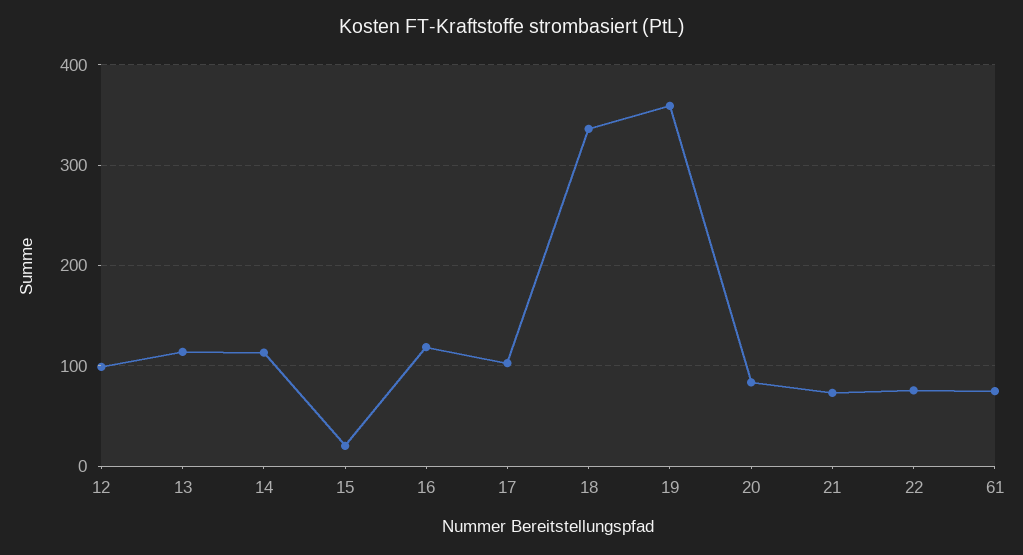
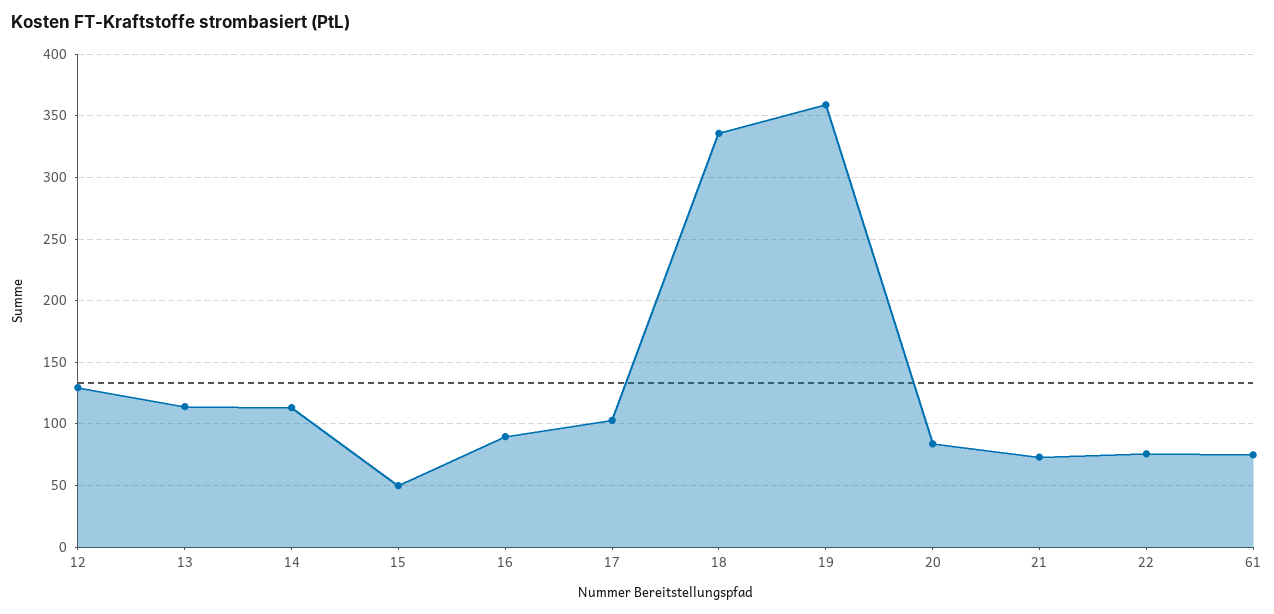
  {
-   "12": 100,
+   "12": 130,
    "13": 115,
    "14": 115,
-   "15": 20,
+   "15": 50,
-   "16": 120,
+   "16": 90,
    "17": 105,
    "18": 335,
    "19": 360,
    "20": 85,
    "21": 75,
    "22": 75,
    "61": 75
  }

